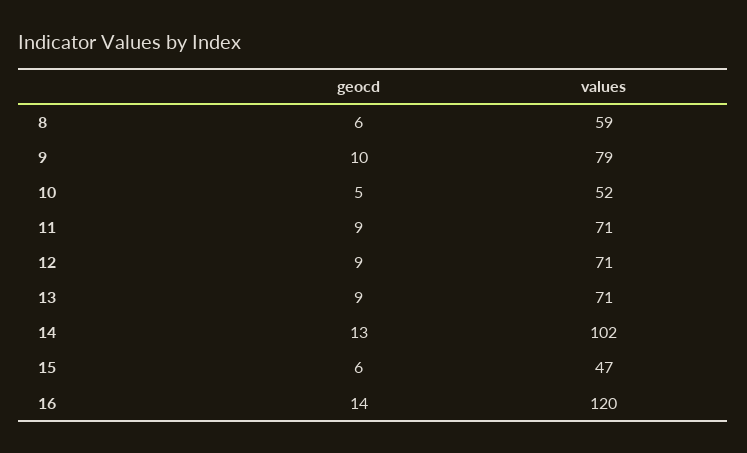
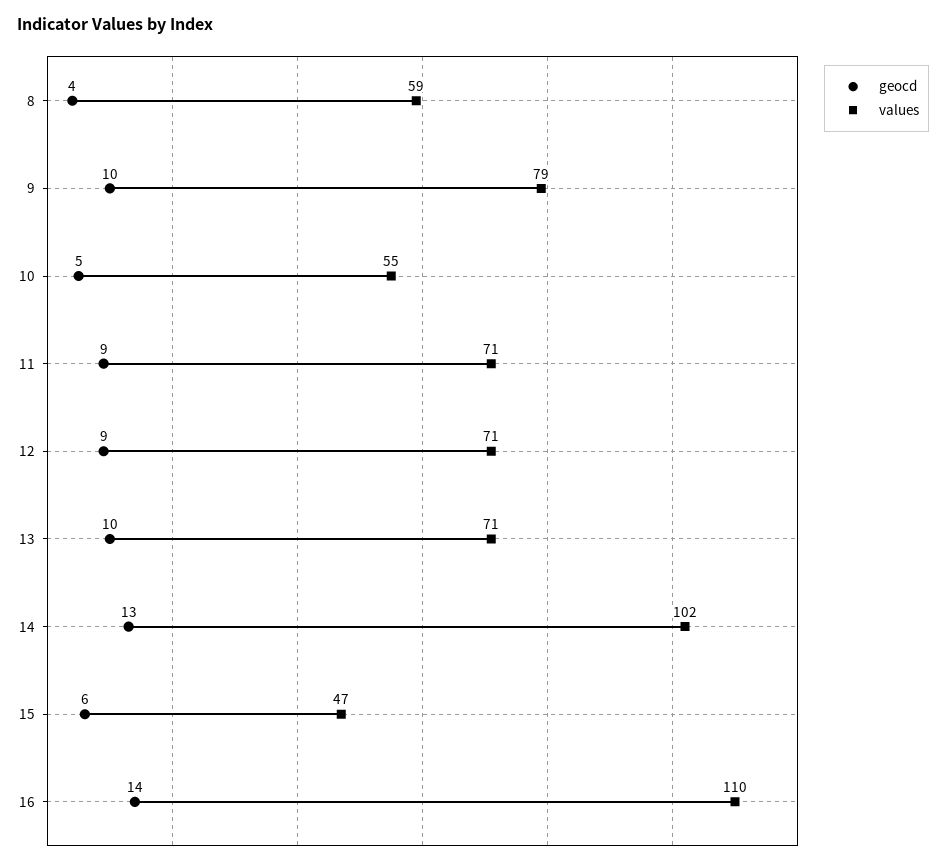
  {
    "geocd": {
-     "8": 6,
+     "8": 4,
      "9": 10,
      "10": 5,
      "11": 9,
      "12": 9,
-     "13": 9,
+     "13": 10,
      "14": 13,
      "15": 6,
      "16": 14
    },
    "values": {
      "8": 59,
      "9": 79,
-     "10": 52,
+     "10": 55,
      "11": 71,
      "12": 71,
      "13": 71,
      "14": 102,
      "15": 47,
-     "16": 120
+     "16": 110
    }
  }

